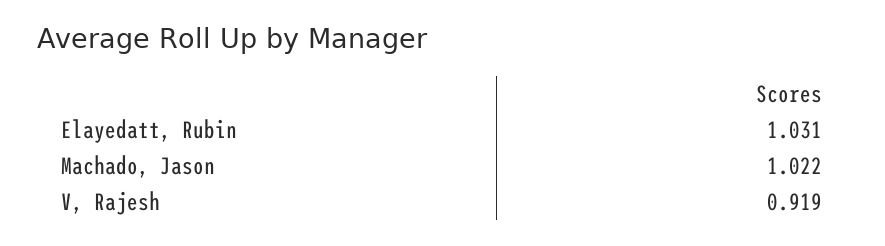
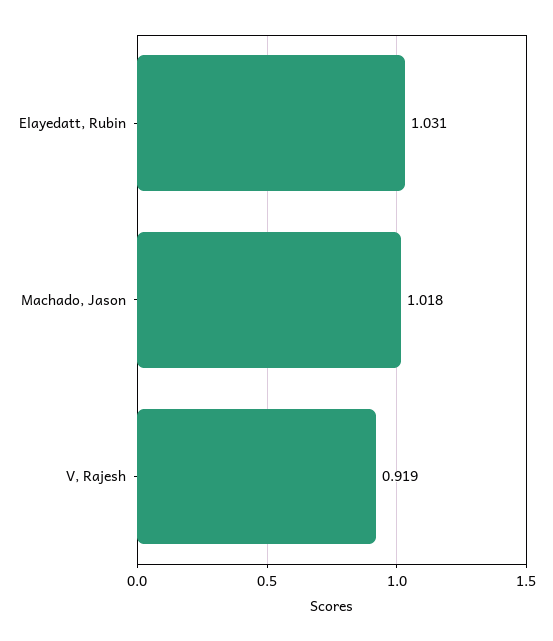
  {
    "Elayedatt, Rubin": 1.031,
-   "Machado, Jason": 1.022,
+   "Machado, Jason": 1.018,
    "V, Rajesh": 0.919
  }

